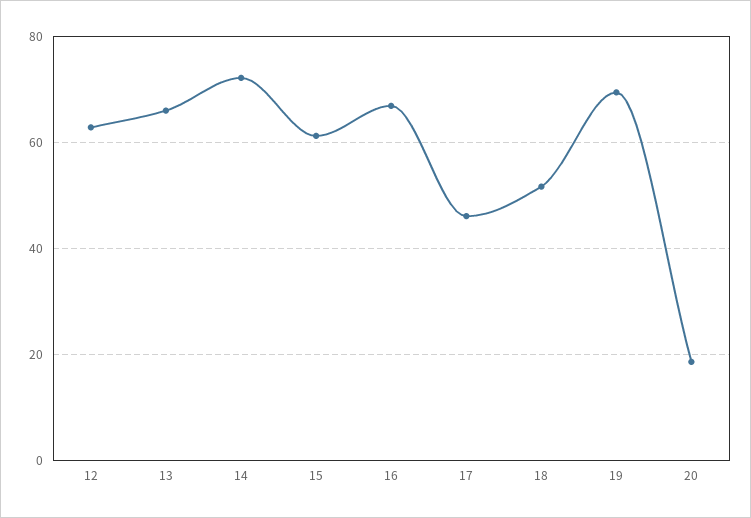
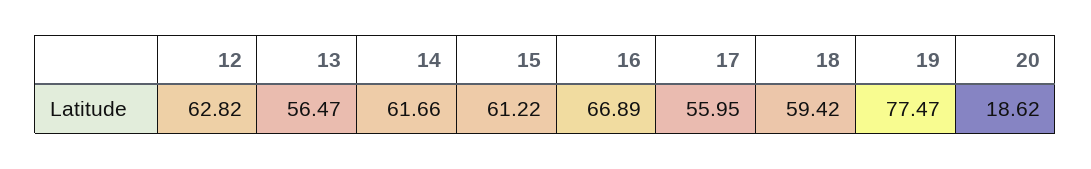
  {
    "12": 62.82,
-   "13": 66,
+   "13": 56.47,
-   "14": 72,
+   "14": 61.66,
    "15": 61.22,
    "16": 66.89,
-   "17": 46,
+   "17": 55.95,
-   "18": 52,
+   "18": 59.42,
-   "19": 70,
+   "19": 77.47,
    "20": 18.62
  }

